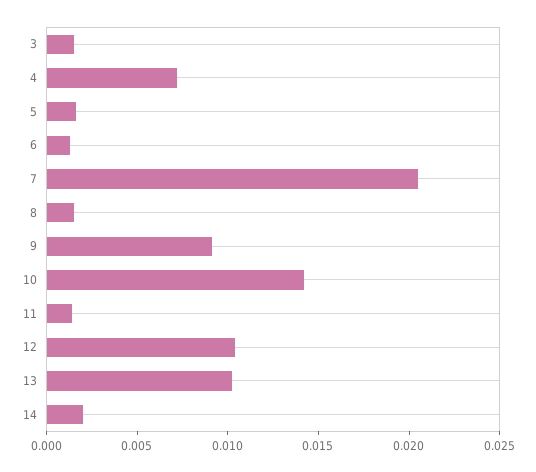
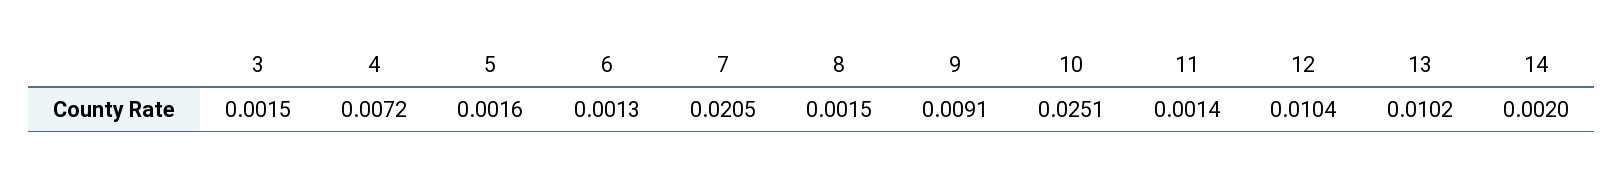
  {
    "3": 0.0015,
    "4": 0.0072,
    "5": 0.0016,
    "6": 0.0013,
    "7": 0.0205,
    "8": 0.0015,
    "9": 0.0091,
-   "10": 0.014,
+   "10": 0.0251,
    "11": 0.0014,
    "12": 0.0104,
    "13": 0.0102,
    "14": 0.002
  }

